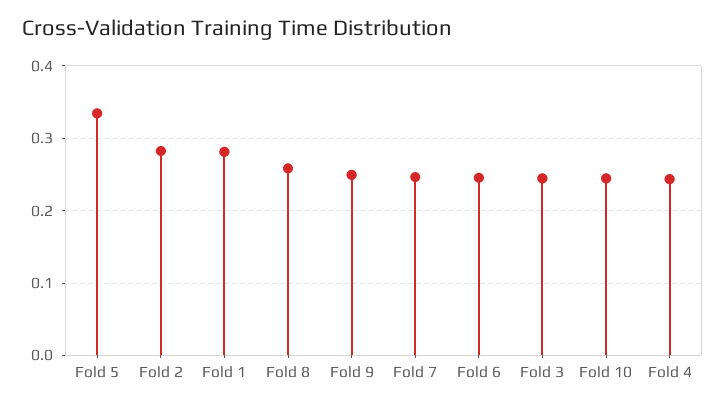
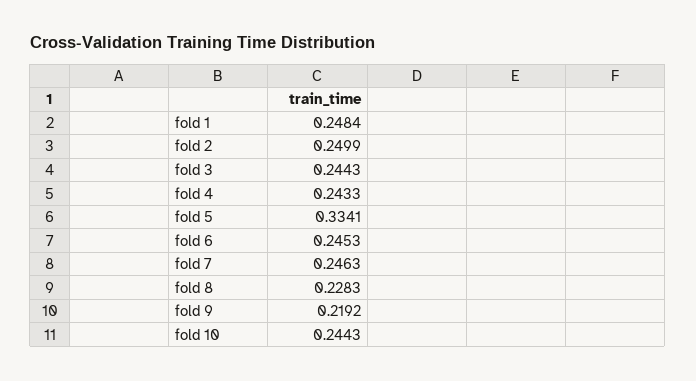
  {
    "Fold 5": 0.3341,
-   "Fold 2": 0.28,
+   "Fold 2": 0.2499,
-   "Fold 1": 0.28,
+   "Fold 1": 0.2484,
-   "Fold 8": 0.26,
+   "Fold 8": 0.2283,
-   "Fold 9": 0.25,
+   "Fold 9": 0.2192,
    "Fold 7": 0.2463,
    "Fold 6": 0.2453,
    "Fold 3": 0.2443,
    "Fold 10": 0.2443,
    "Fold 4": 0.2433
  }

